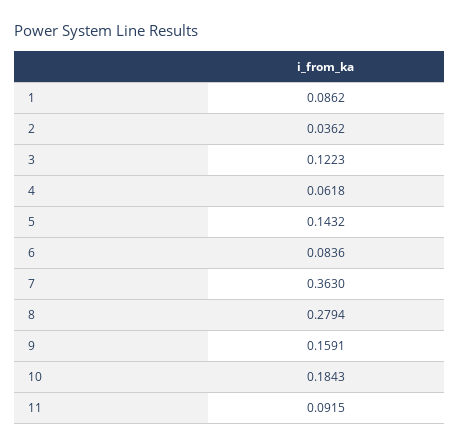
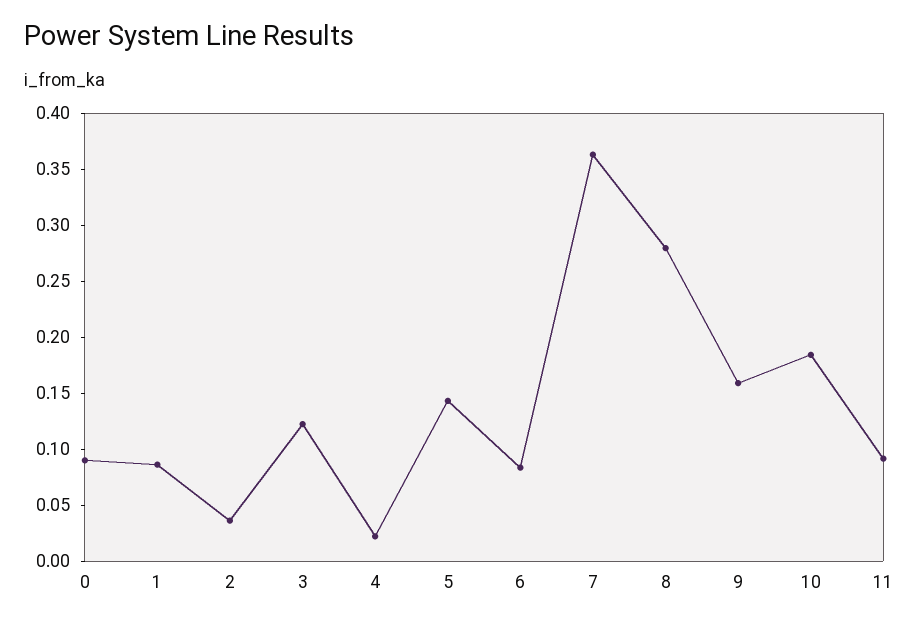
  {
    "1": 0.0862,
    "2": 0.0362,
    "3": 0.1223,
-   "4": 0.0618,
+   "4": 0.02,
    "5": 0.1432,
    "6": 0.0836,
    "7": 0.363,
    "8": 0.2794,
    "9": 0.1591,
    "10": 0.1843,
-   "11": 0.0915
+   "11": 0.0915,
+   "0": 0.09
  }

